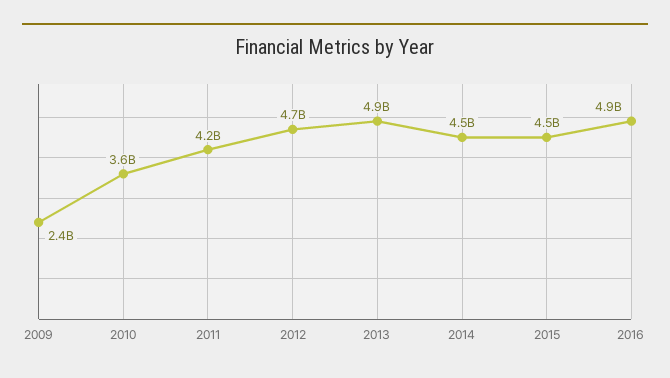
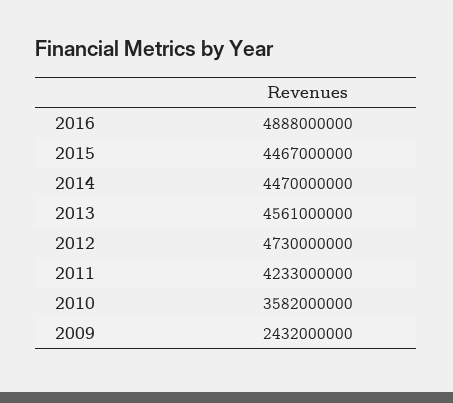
  {
    "2009": 2432000000,
    "2010": 3582000000,
    "2011": 4233000000,
    "2012": 4730000000,
-   "2013": 4900000000,
+   "2013": 4561000000,
    "2014": 4470000000,
    "2015": 4467000000,
    "2016": 4888000000
  }

